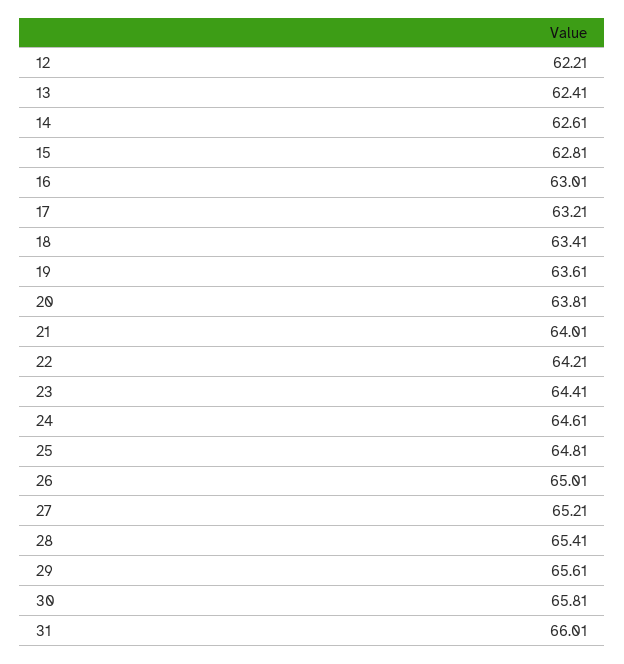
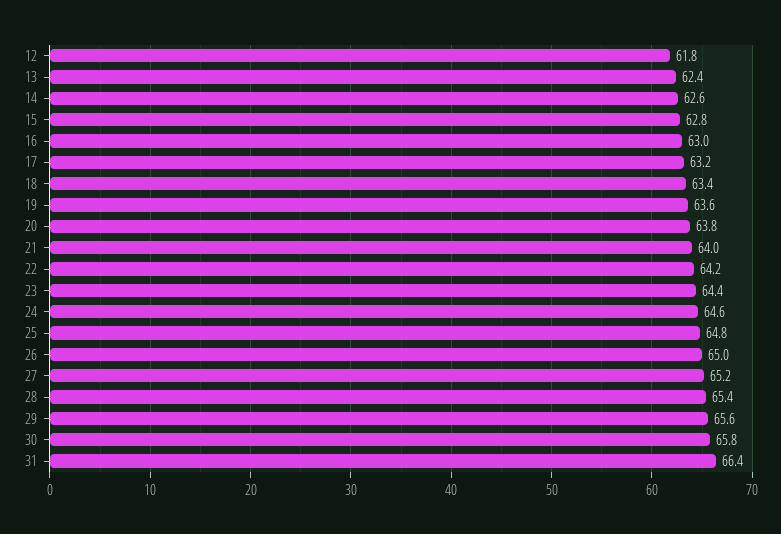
  {
-   "12": 62.21,
+   "12": 61.8,
    "13": 62.41,
    "14": 62.61,
    "15": 62.81,
    "16": 63.01,
    "17": 63.21,
    "18": 63.41,
    "19": 63.61,
    "20": 63.81,
    "21": 64.01,
    "22": 64.21,
    "23": 64.41,
    "24": 64.61,
    "25": 64.81,
    "26": 65.01,
    "27": 65.21,
    "28": 65.41,
    "29": 65.61,
    "30": 65.81,
-   "31": 66.01
+   "31": 66.4
  }

